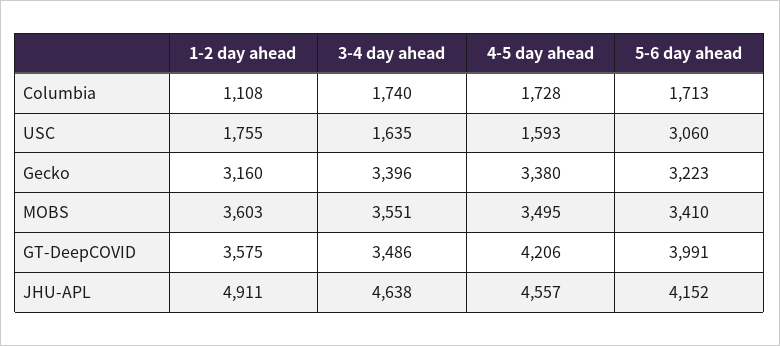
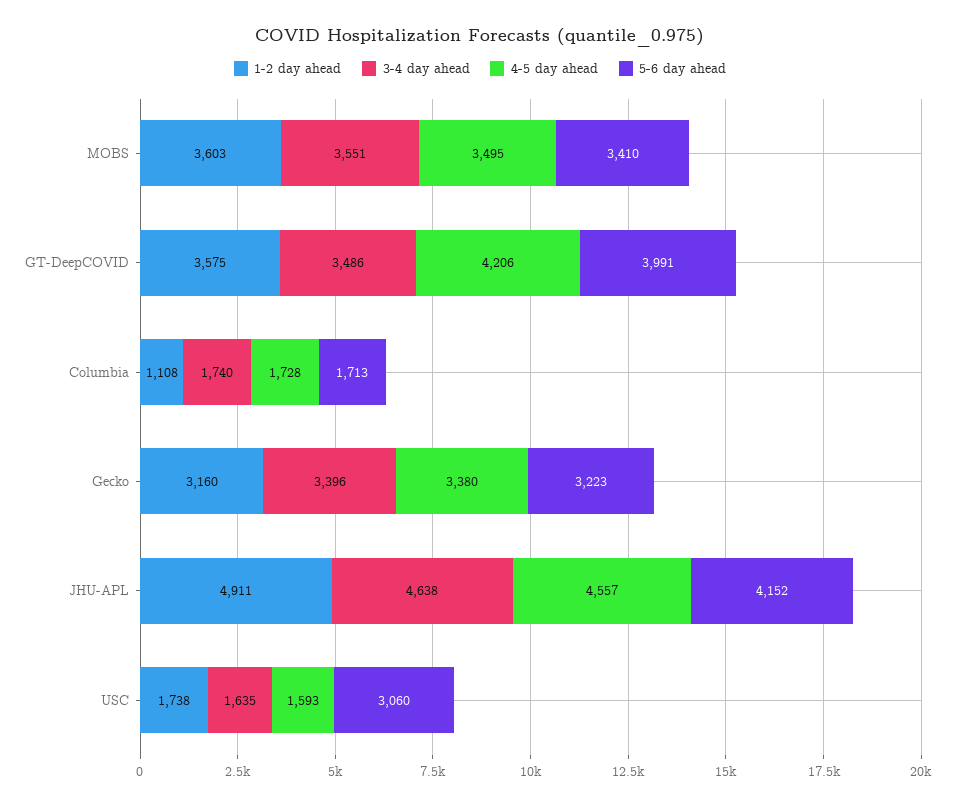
  {
    "1-2 day ahead": {
      "Columbia": 1108,
-     "USC": 1755,
+     "USC": 1738,
      "Gecko": 3160,
      "MOBS": 3603,
      "GT-DeepCOVID": 3575,
      "JHU-APL": 4911
    },
    "3-4 day ahead": {
      "Columbia": 1740,
      "USC": 1635,
      "Gecko": 3396,
      "MOBS": 3551,
      "GT-DeepCOVID": 3486,
      "JHU-APL": 4638
    },
    "4-5 day ahead": {
      "Columbia": 1728,
      "USC": 1593,
      "Gecko": 3380,
      "MOBS": 3495,
      "GT-DeepCOVID": 4206,
      "JHU-APL": 4557
    },
    "5-6 day ahead": {
      "Columbia": 1713,
      "USC": 3060,
      "Gecko": 3223,
      "MOBS": 3410,
      "GT-DeepCOVID": 3991,
      "JHU-APL": 4152
    }
  }

